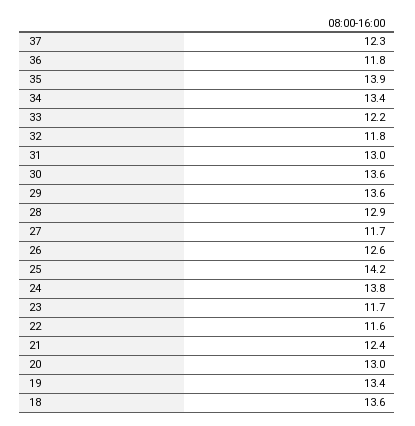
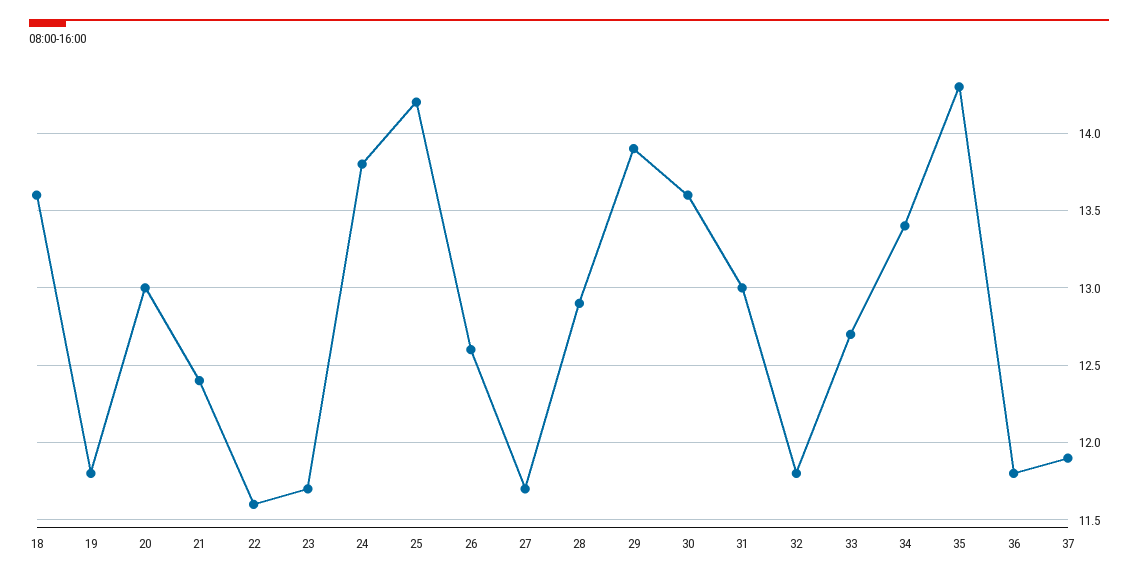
  {
-   "37": 12.3,
+   "37": 11.9,
    "36": 11.8,
-   "35": 13.9,
+   "35": 14.3,
    "34": 13.4,
-   "33": 12.2,
+   "33": 12.7,
    "32": 11.8,
    "31": 13,
    "30": 13.6,
-   "29": 13.6,
+   "29": 13.9,
    "28": 12.9,
    "27": 11.7,
    "26": 12.6,
    "25": 14.2,
    "24": 13.8,
    "23": 11.7,
    "22": 11.6,
    "21": 12.4,
    "20": 13,
-   "19": 13.4,
+   "19": 11.8,
    "18": 13.6
  }

